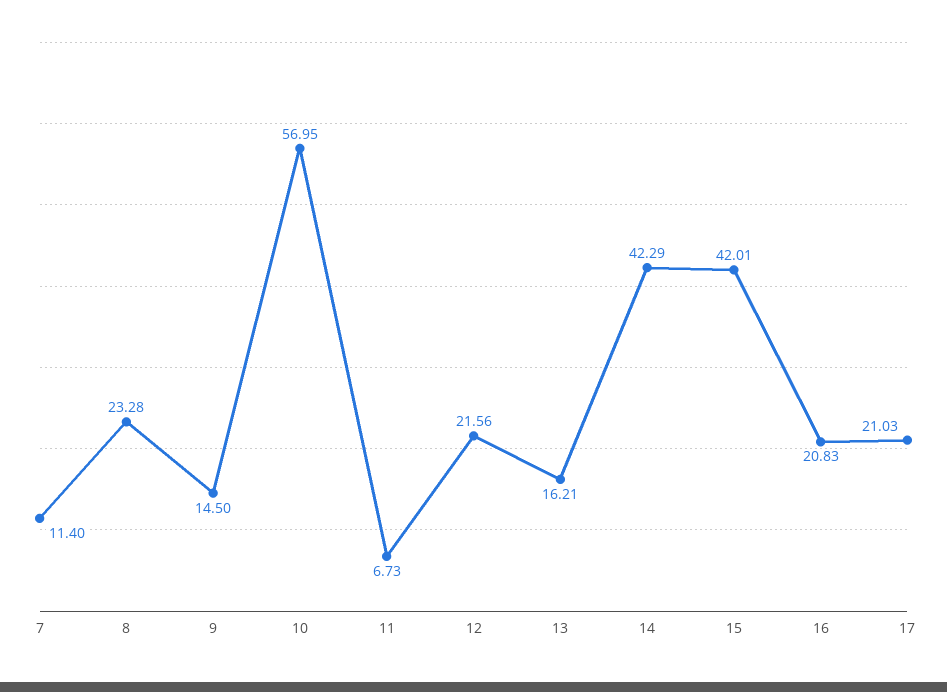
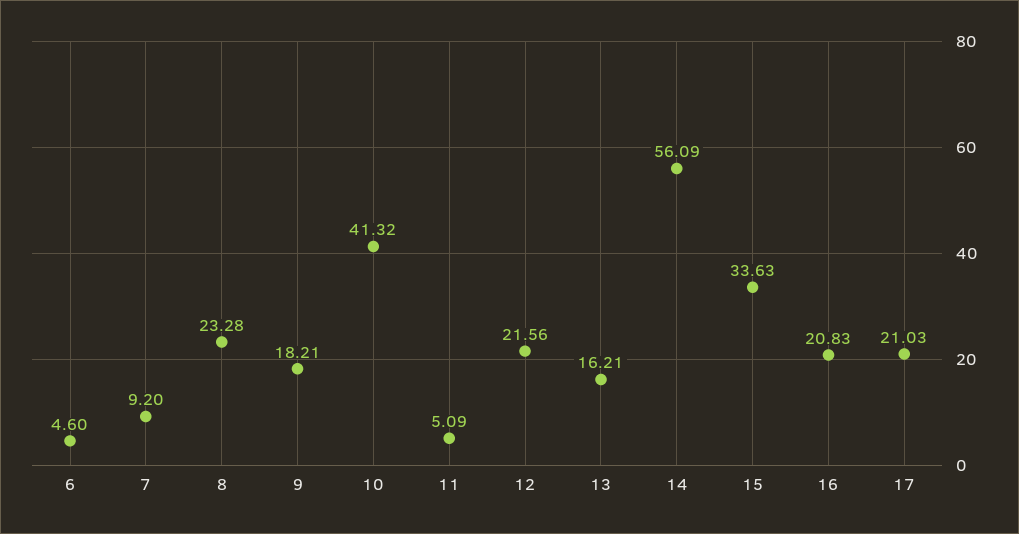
  {
-   "7": 11.4,
+   "7": 9.2,
    "8": 23.28,
-   "9": 14.5,
+   "9": 18.21,
-   "10": 56.95,
+   "10": 41.32,
-   "11": 6.73,
+   "11": 5.09,
    "12": 21.56,
    "13": 16.21,
-   "14": 42.29,
+   "14": 56.09,
-   "15": 42.01,
+   "15": 33.63,
    "16": 20.83,
-   "17": 21.03
+   "17": 21.03,
+   "6": 4.6
  }

